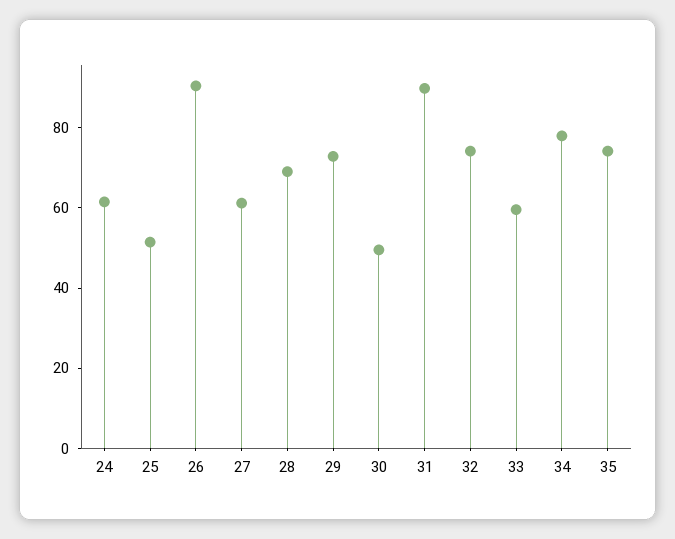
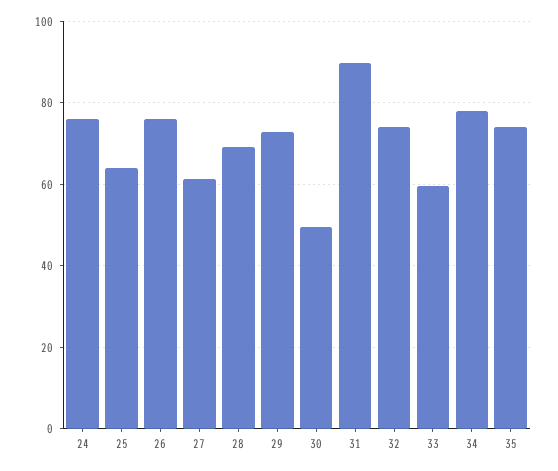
  {
-   "24": 60,
+   "24": 76,
-   "25": 50,
+   "25": 64,
-   "26": 90,
+   "26": 76,
    "27": 62,
    "28": 70,
    "29": 72,
    "30": 50,
    "31": 90,
    "32": 74,
    "33": 60,
    "34": 78,
    "35": 74
  }

